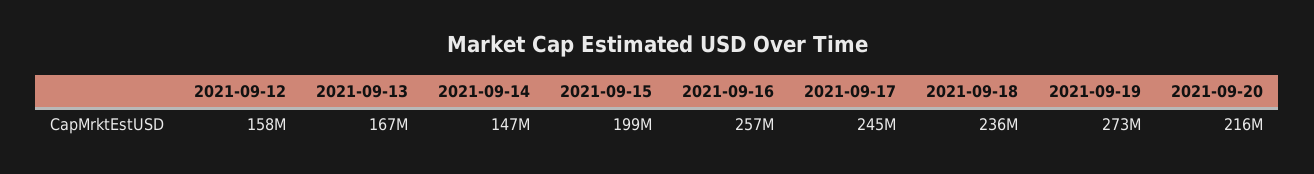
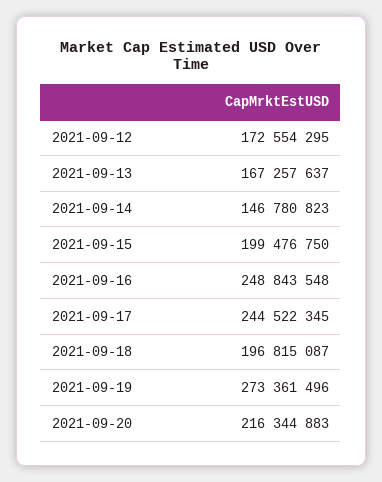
  {
-   "2021-09-12": 158000000,
+   "2021-09-12": 172554295,
    "2021-09-13": 167257637,
    "2021-09-14": 146780823,
    "2021-09-15": 199476750,
-   "2021-09-16": 257000000,
+   "2021-09-16": 248843548,
    "2021-09-17": 244522345,
-   "2021-09-18": 236000000,
+   "2021-09-18": 196815087,
    "2021-09-19": 273361496,
    "2021-09-20": 216344883
  }

